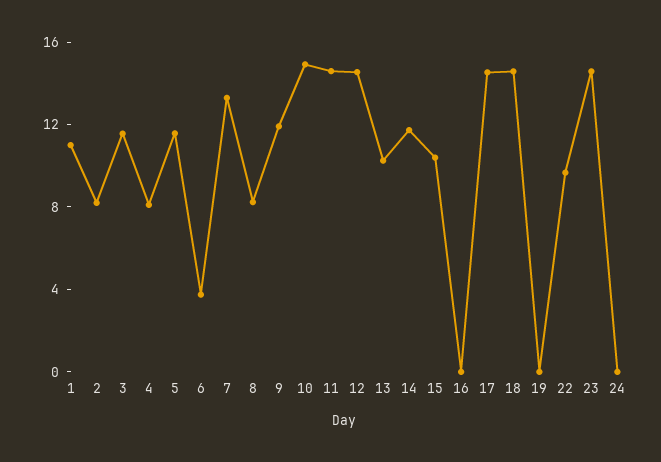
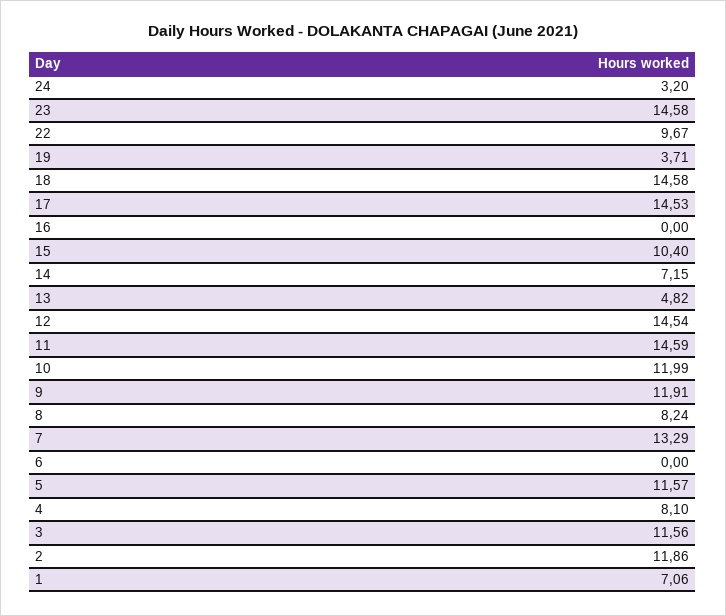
  {
-   "1": 11,
+   "1": 7.06,
-   "2": 8,
+   "2": 11.86,
    "3": 11.56,
    "4": 8.1,
    "5": 11.57,
-   "6": 4,
+   "6": 0,
    "7": 13.29,
    "8": 8.24,
    "9": 11.91,
-   "10": 15,
+   "10": 11.99,
    "11": 14.59,
    "12": 14.54,
-   "13": 10,
+   "13": 4.82,
-   "14": 12,
+   "14": 7.15,
    "15": 10.4,
    "16": 0,
    "17": 14.53,
    "18": 14.58,
-   "19": 0,
+   "19": 3.71,
    "22": 9.67,
    "23": 14.58,
-   "24": 0
+   "24": 3.2
  }

